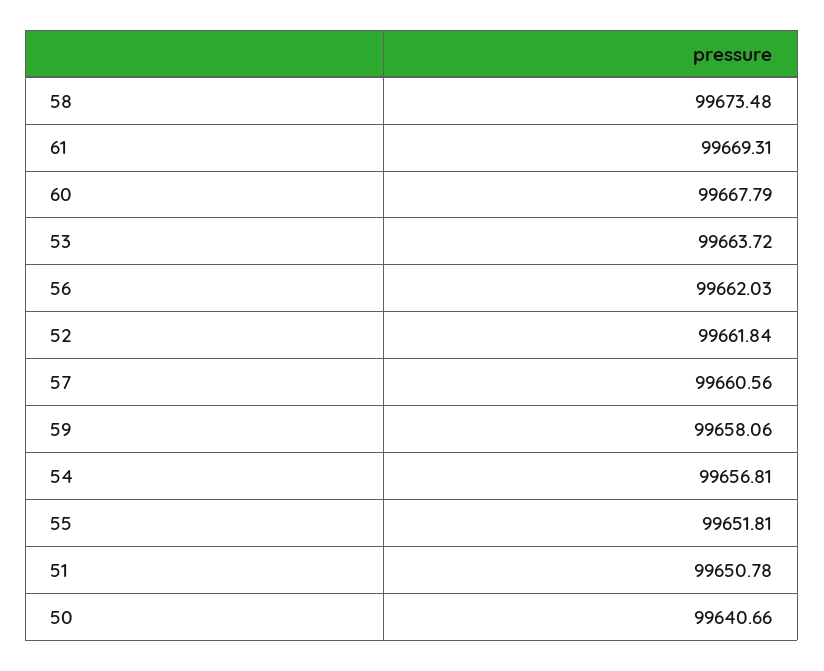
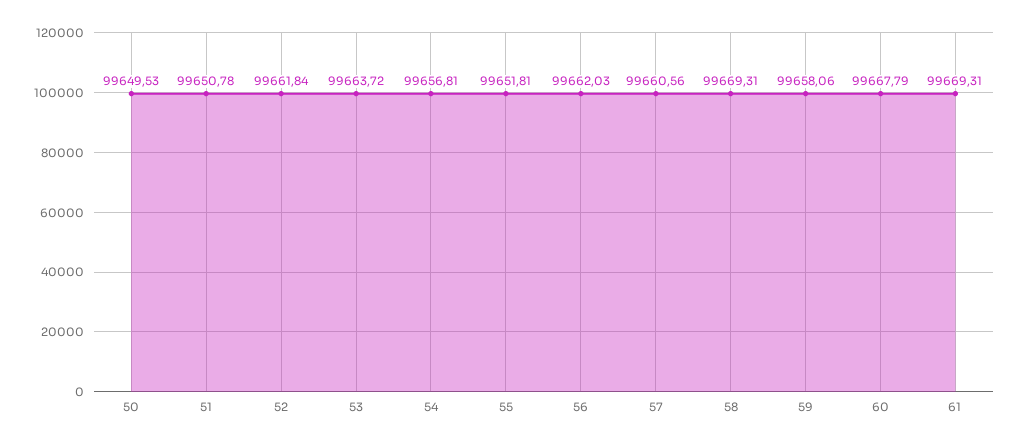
  {
-   "58": 99673.48,
+   "58": 99669.31,
    "61": 99669.31,
    "60": 99667.79,
    "53": 99663.72,
    "56": 99662.03,
    "52": 99661.84,
    "57": 99660.56,
    "59": 99658.06,
    "54": 99656.81,
    "55": 99651.81,
    "51": 99650.78,
-   "50": 99640.66
+   "50": 99649.53
  }

